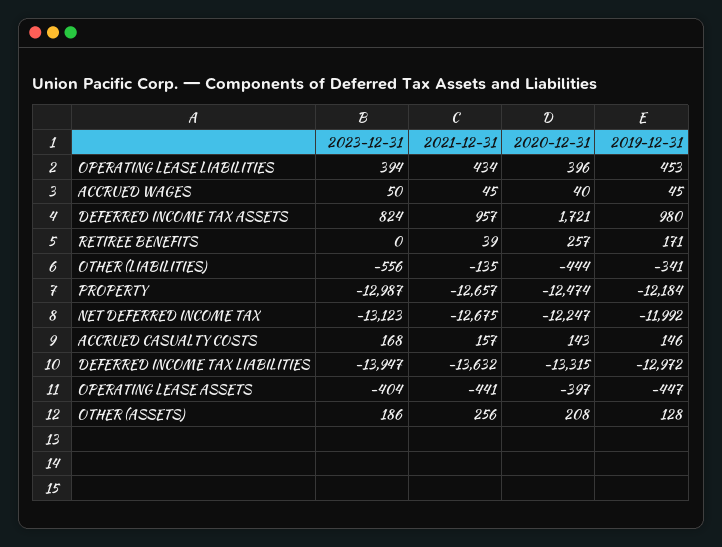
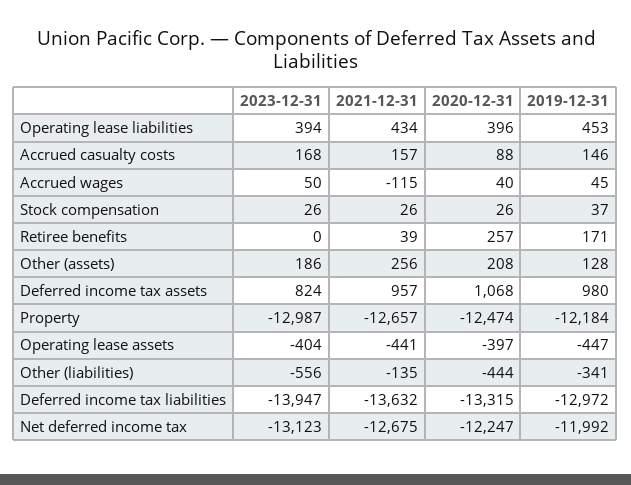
  {
    "2023-12-31": {
      "OPERATING LEASE LIABILITIES": 394,
      "ACCRUED WAGES": 50,
      "DEFERRED INCOME TAX ASSETS": 824,
      "RETIREE BENEFITS": 0,
      "OTHER (LIABILITIES)": -556,
      "PROPERTY": -12987,
      "NET DEFERRED INCOME TAX": -13123,
      "ACCRUED CASUALTY COSTS": 168,
      "DEFERRED INCOME TAX LIABILITIES": -13947,
      "OPERATING LEASE ASSETS": -404,
-     "OTHER (ASSETS)": 186
+     "OTHER (ASSETS)": 186,
+     "Stock compensation": 26
    },
    "2021-12-31": {
      "OPERATING LEASE LIABILITIES": 434,
-     "ACCRUED WAGES": 45,
+     "ACCRUED WAGES": -115,
      "DEFERRED INCOME TAX ASSETS": 957,
      "RETIREE BENEFITS": 39,
      "OTHER (LIABILITIES)": -135,
      "PROPERTY": -12657,
      "NET DEFERRED INCOME TAX": -12675,
      "ACCRUED CASUALTY COSTS": 157,
      "DEFERRED INCOME TAX LIABILITIES": -13632,
      "OPERATING LEASE ASSETS": -441,
-     "OTHER (ASSETS)": 256
+     "OTHER (ASSETS)": 256,
+     "Stock compensation": 26
    },
    "2020-12-31": {
      "OPERATING LEASE LIABILITIES": 396,
      "ACCRUED WAGES": 40,
-     "DEFERRED INCOME TAX ASSETS": 1721,
+     "DEFERRED INCOME TAX ASSETS": 1068,
      "RETIREE BENEFITS": 257,
      "OTHER (LIABILITIES)": -444,
      "PROPERTY": -12474,
      "NET DEFERRED INCOME TAX": -12247,
-     "ACCRUED CASUALTY COSTS": 143,
+     "ACCRUED CASUALTY COSTS": 88,
      "DEFERRED INCOME TAX LIABILITIES": -13315,
      "OPERATING LEASE ASSETS": -397,
-     "OTHER (ASSETS)": 208
+     "OTHER (ASSETS)": 208,
+     "Stock compensation": 26
    },
    "2019-12-31": {
      "OPERATING LEASE LIABILITIES": 453,
      "ACCRUED WAGES": 45,
      "DEFERRED INCOME TAX ASSETS": 980,
      "RETIREE BENEFITS": 171,
      "OTHER (LIABILITIES)": -341,
      "PROPERTY": -12184,
      "NET DEFERRED INCOME TAX": -11992,
      "ACCRUED CASUALTY COSTS": 146,
      "DEFERRED INCOME TAX LIABILITIES": -12972,
      "OPERATING LEASE ASSETS": -447,
-     "OTHER (ASSETS)": 128
+     "OTHER (ASSETS)": 128,
+     "Stock compensation": 37
    }
  }

